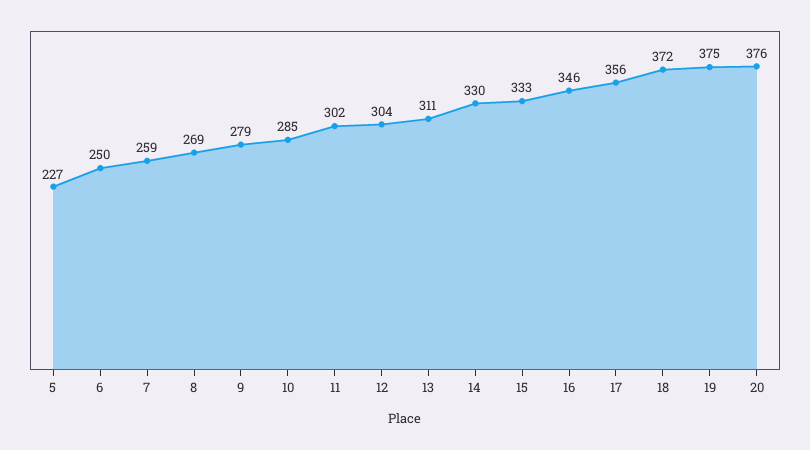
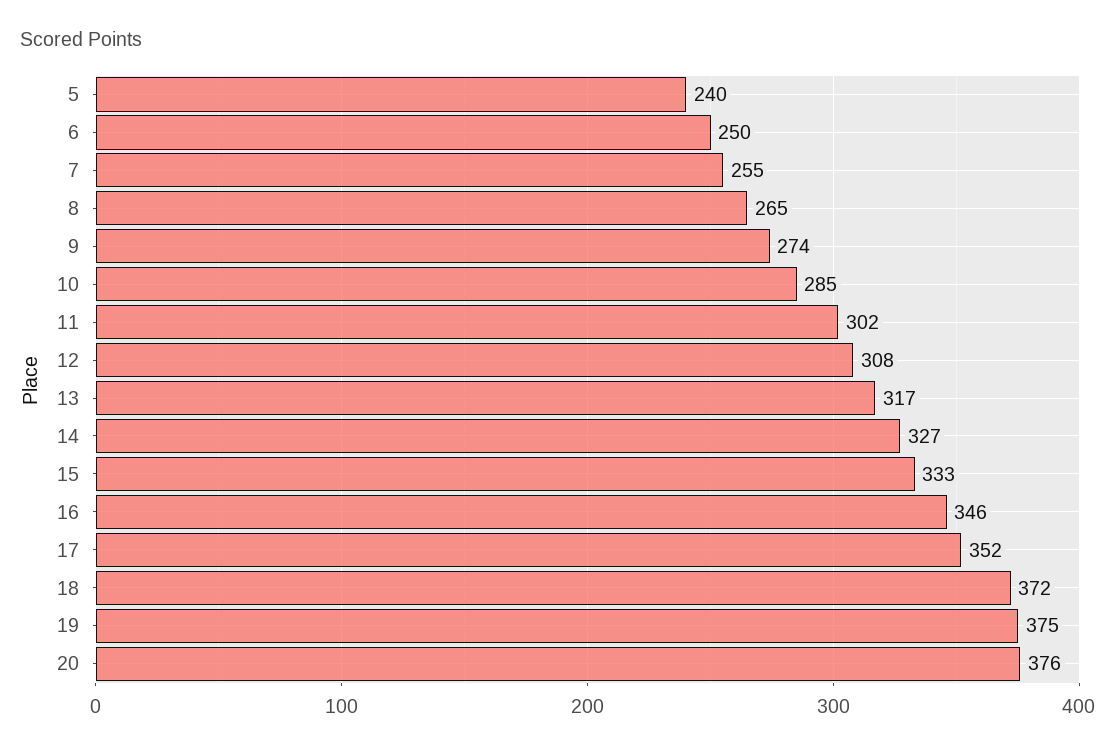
  {
-   "5": 227,
+   "5": 240,
    "6": 250,
-   "7": 259,
+   "7": 255,
-   "8": 269,
+   "8": 265,
-   "9": 279,
+   "9": 274,
    "10": 285,
    "11": 302,
-   "12": 304,
+   "12": 308,
-   "13": 311,
+   "13": 317,
-   "14": 330,
+   "14": 327,
    "15": 333,
    "16": 346,
-   "17": 356,
+   "17": 352,
    "18": 372,
    "19": 375,
    "20": 376
  }

